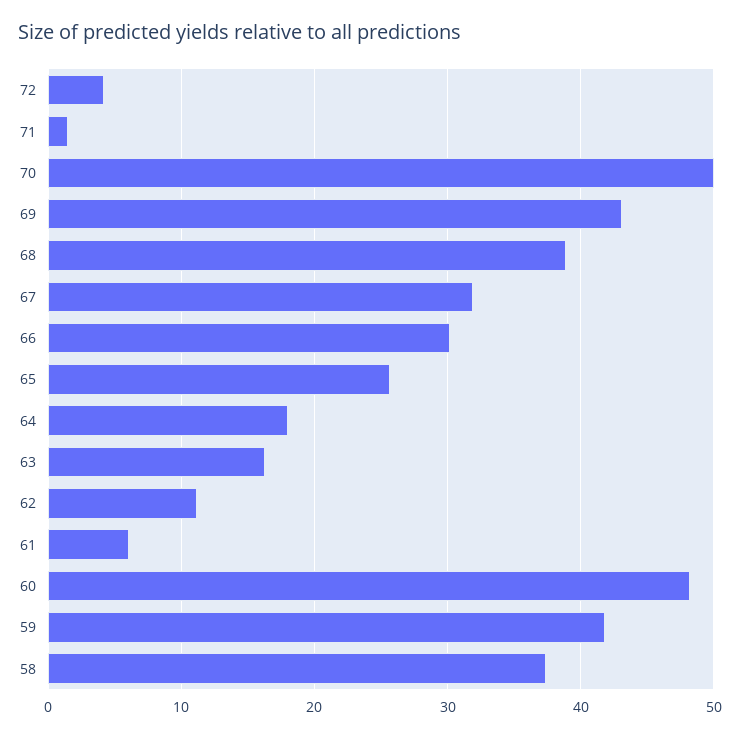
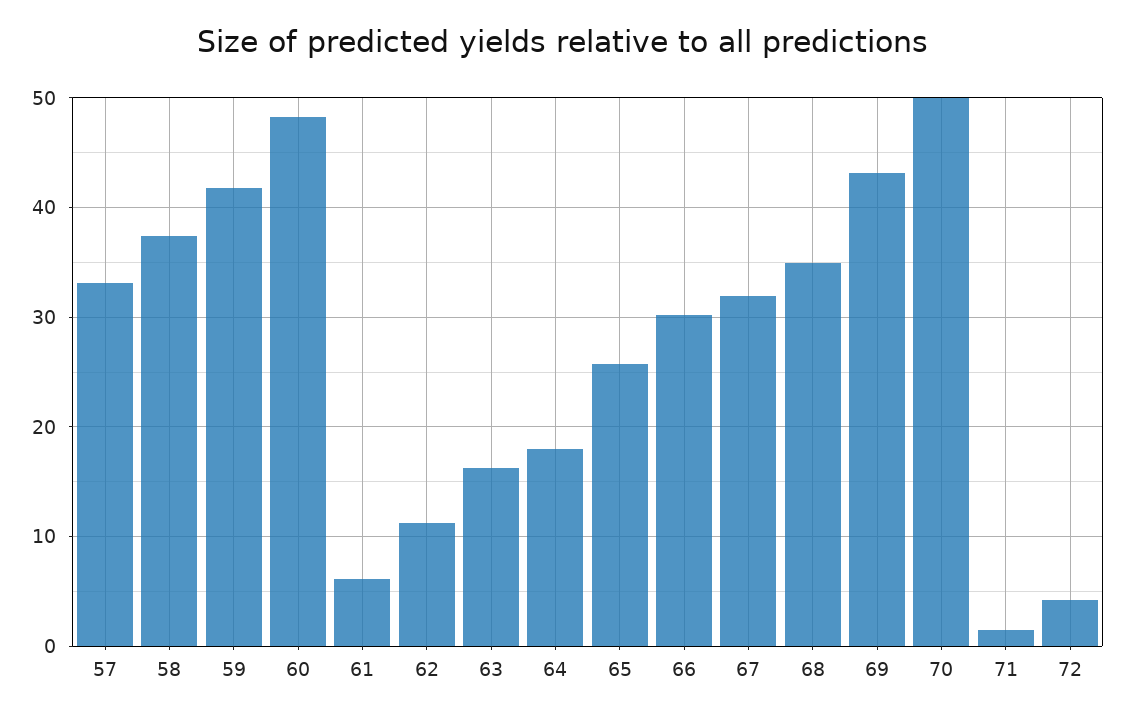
  {
    "72": 4,
    "71": 2,
    "70": 50,
    "69": 43,
-   "68": 39,
+   "68": 35,
    "67": 32,
    "66": 30,
    "65": 26,
    "64": 18,
    "63": 16,
    "62": 11,
    "61": 6,
    "60": 48,
    "59": 42,
-   "58": 37
+   "58": 37,
+   "57": 33
  }

